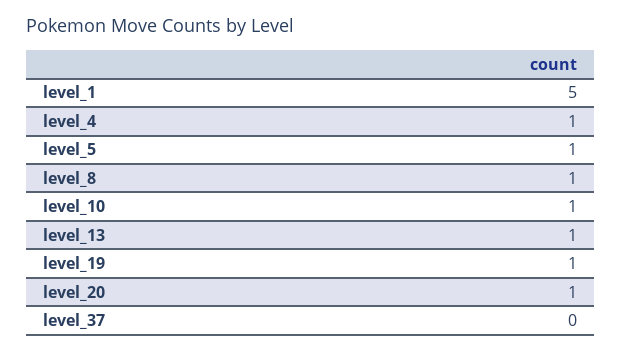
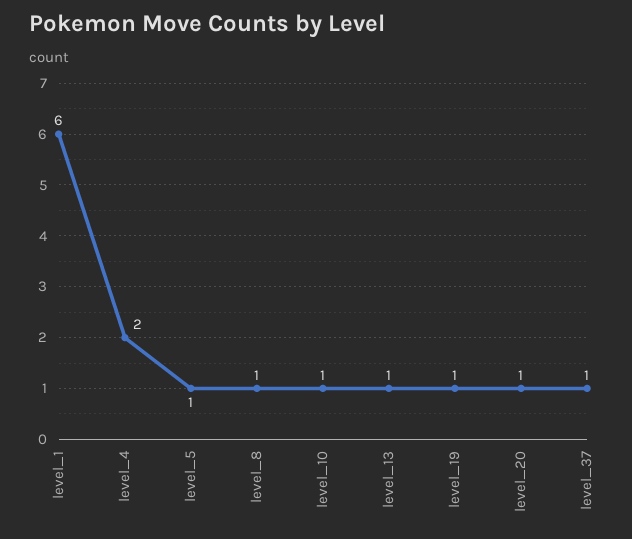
  {
-   "level_1": 5,
+   "level_1": 6,
-   "level_4": 1,
+   "level_4": 2,
    "level_5": 1,
    "level_8": 1,
    "level_10": 1,
    "level_13": 1,
    "level_19": 1,
    "level_20": 1,
-   "level_37": 0
+   "level_37": 1
  }

